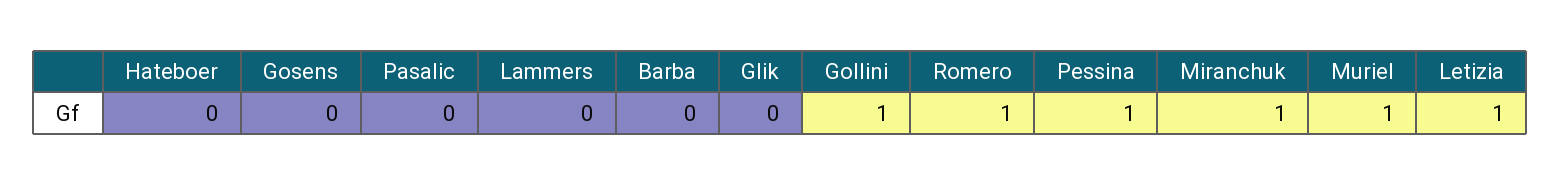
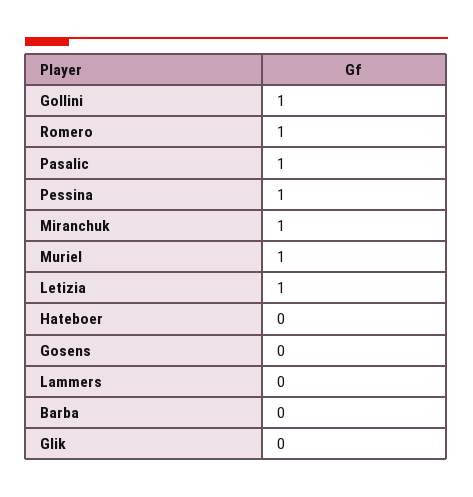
  {
    "Hateboer": 0,
    "Gosens": 0,
-   "Pasalic": 0,
+   "Pasalic": 1,
    "Lammers": 0,
    "Barba": 0,
    "Glik": 0,
    "Gollini": 1,
    "Romero": 1,
    "Pessina": 1,
    "Miranchuk": 1,
    "Muriel": 1,
    "Letizia": 1
  }

